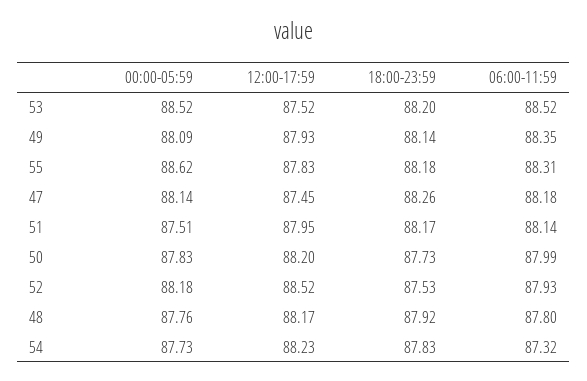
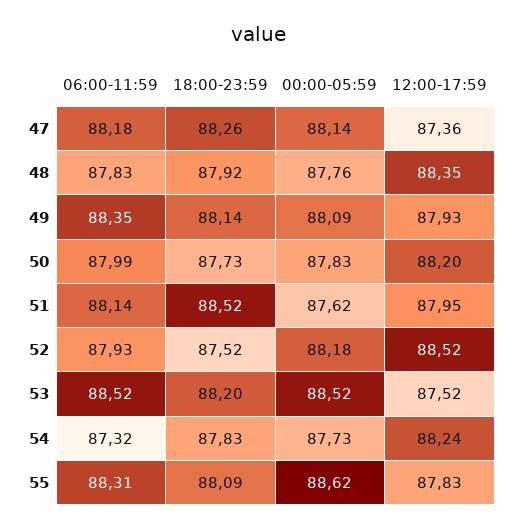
  {
    "00:00-05:59": {
      "53": 88.52,
      "49": 88.09,
      "55": 88.62,
      "47": 88.14,
-     "51": 87.51,
+     "51": 87.62,
      "50": 87.83,
      "52": 88.18,
      "48": 87.76,
      "54": 87.73
    },
    "12:00-17:59": {
      "53": 87.52,
      "49": 87.93,
      "55": 87.83,
-     "47": 87.45,
+     "47": 87.36,
      "51": 87.95,
      "50": 88.2,
      "52": 88.52,
-     "48": 88.17,
+     "48": 88.35,
-     "54": 88.23
+     "54": 88.24
    },
    "18:00-23:59": {
      "53": 88.2,
      "49": 88.14,
-     "55": 88.18,
+     "55": 88.09,
      "47": 88.26,
-     "51": 88.17,
+     "51": 88.52,
      "50": 87.73,
-     "52": 87.53,
+     "52": 87.52,
      "48": 87.92,
      "54": 87.83
    },
    "06:00-11:59": {
      "53": 88.52,
      "49": 88.35,
      "55": 88.31,
      "47": 88.18,
      "51": 88.14,
      "50": 87.99,
      "52": 87.93,
-     "48": 87.8,
+     "48": 87.83,
      "54": 87.32
    }
  }

